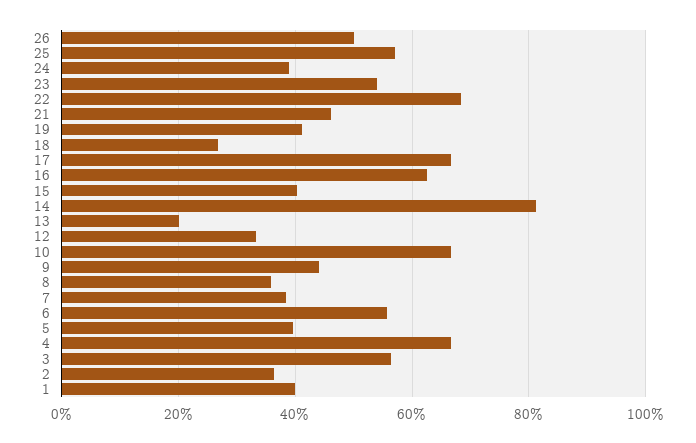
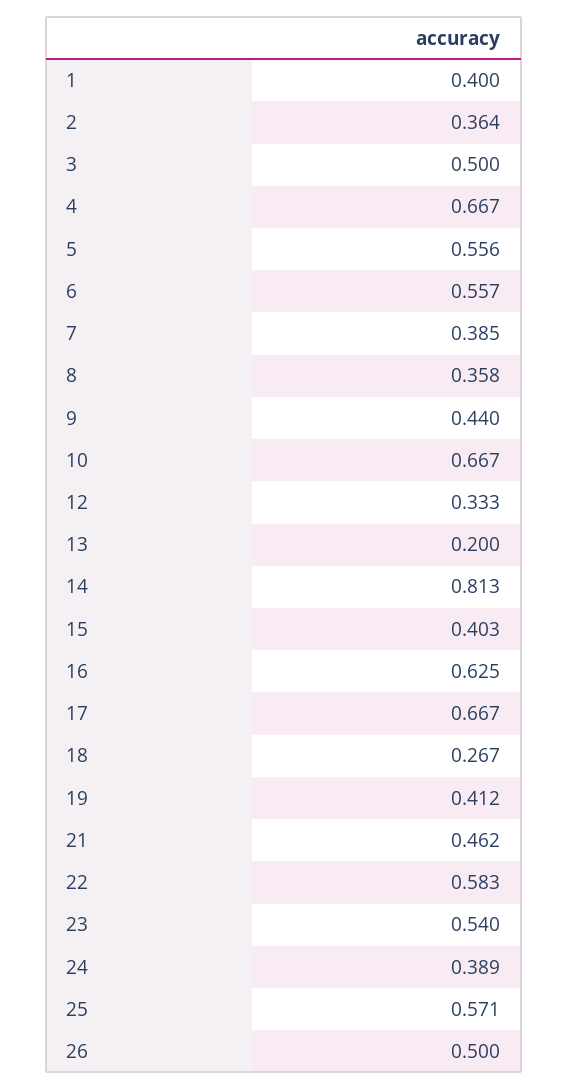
  {
    "26": 0.5,
    "25": 0.571,
    "24": 0.389,
    "23": 0.54,
-   "22": 0.68,
+   "22": 0.583,
    "21": 0.462,
    "19": 0.412,
    "18": 0.267,
    "17": 0.667,
    "16": 0.625,
    "15": 0.403,
    "14": 0.813,
    "13": 0.2,
    "12": 0.333,
    "10": 0.667,
    "9": 0.44,
    "8": 0.358,
    "7": 0.385,
    "6": 0.557,
-   "5": 0.4,
+   "5": 0.556,
    "4": 0.667,
-   "3": 0.56,
+   "3": 0.5,
    "2": 0.364,
    "1": 0.4
  }

